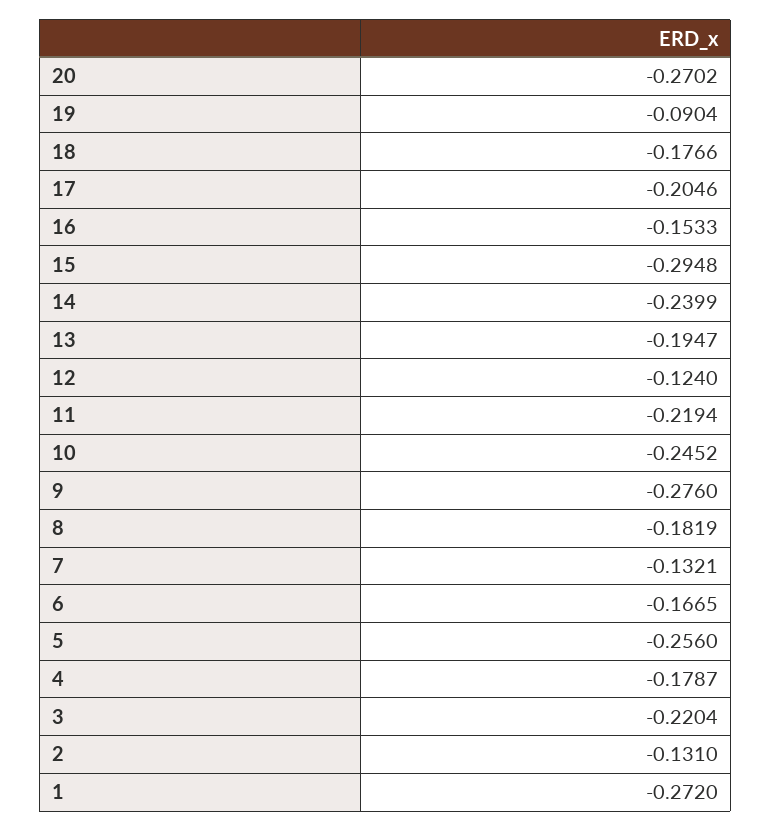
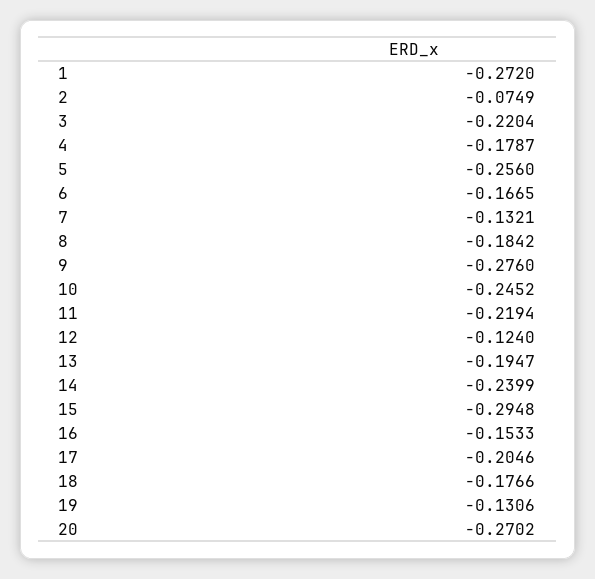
  {
    "20": -0.2702,
-   "19": -0.0904,
+   "19": -0.1306,
    "18": -0.1766,
    "17": -0.2046,
    "16": -0.1533,
    "15": -0.2948,
    "14": -0.2399,
    "13": -0.1947,
    "12": -0.124,
    "11": -0.2194,
    "10": -0.2452,
    "9": -0.276,
-   "8": -0.1819,
+   "8": -0.1842,
    "7": -0.1321,
    "6": -0.1665,
    "5": -0.256,
    "4": -0.1787,
    "3": -0.2204,
-   "2": -0.131,
+   "2": -0.0749,
    "1": -0.272
  }

